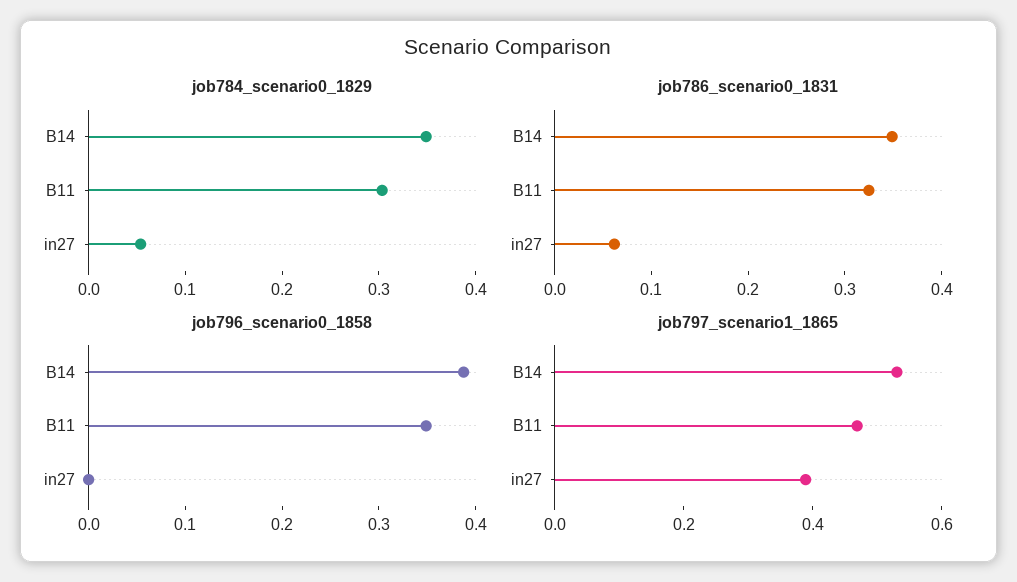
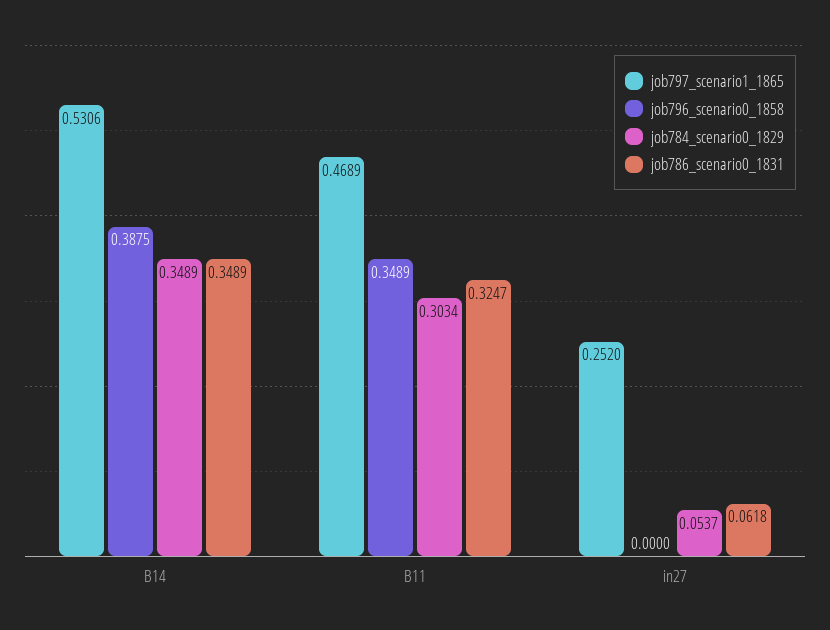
  {
    "job784_scenario0_1829": {
      "B14": 0.3489,
      "B11": 0.3034,
      "in27": 0.0537
    },
    "job786_scenario0_1831": {
      "B14": 0.3489,
      "B11": 0.3247,
      "in27": 0.0618
    },
    "job796_scenario0_1858": {
      "B14": 0.3875,
      "B11": 0.3489,
      "in27": 0
    },
    "job797_scenario1_1865": {
      "B14": 0.5306,
      "B11": 0.4689,
-     "in27": 0.4
+     "in27": 0.252
    }
  }

